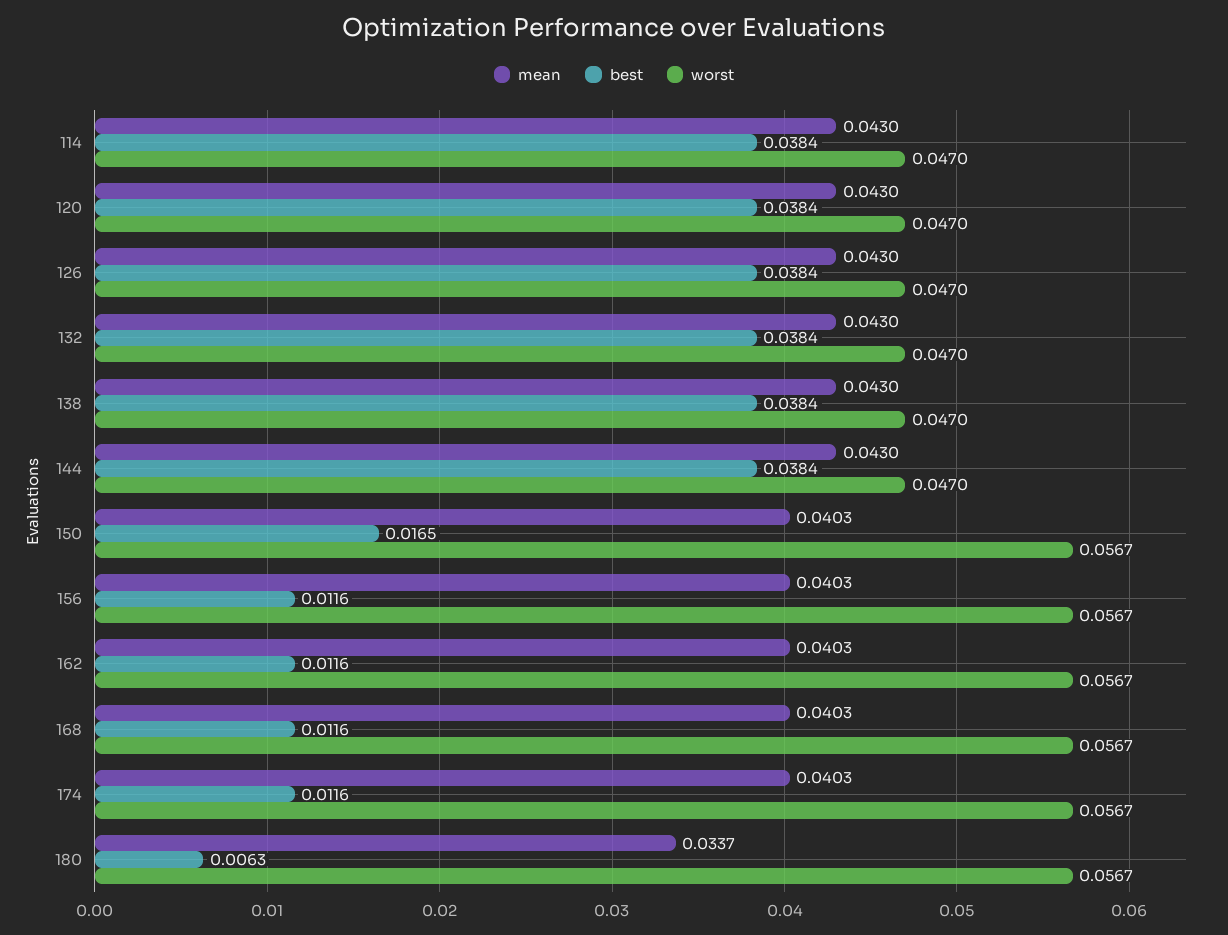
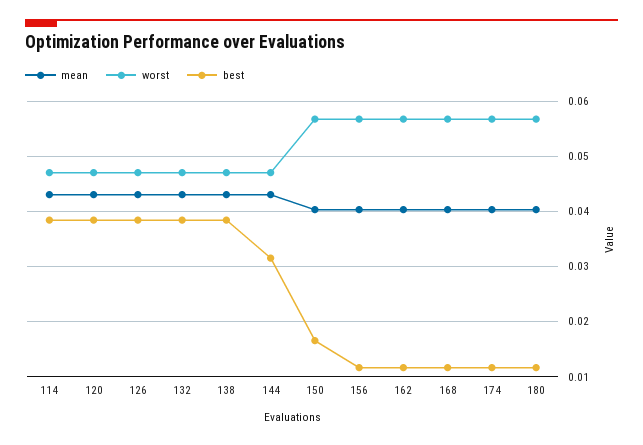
  {
    "mean": {
      "114": 0.043,
      "120": 0.043,
      "126": 0.043,
      "132": 0.043,
      "138": 0.043,
      "144": 0.043,
      "150": 0.0403,
      "156": 0.0403,
      "162": 0.0403,
      "168": 0.0403,
      "174": 0.0403,
-     "180": 0.0337
+     "180": 0.04
    },
    "best": {
      "114": 0.0384,
      "120": 0.0384,
      "126": 0.0384,
      "132": 0.0384,
      "138": 0.0384,
-     "144": 0.0384,
+     "144": 0.032,
      "150": 0.0165,
      "156": 0.0116,
      "162": 0.0116,
      "168": 0.0116,
      "174": 0.0116,
-     "180": 0.0063
+     "180": 0.012
    },
    "worst": {
      "114": 0.047,
      "120": 0.047,
      "126": 0.047,
      "132": 0.047,
      "138": 0.047,
      "144": 0.047,
      "150": 0.0567,
      "156": 0.0567,
      "162": 0.0567,
      "168": 0.0567,
      "174": 0.0567,
      "180": 0.0567
    }
  }

